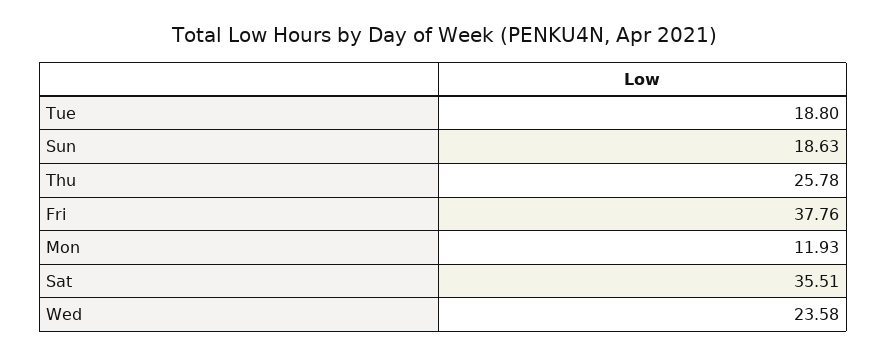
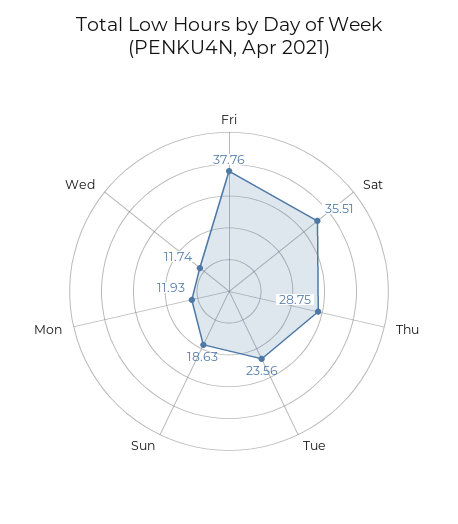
  {
-   "Tue": 18.8,
+   "Tue": 23.56,
    "Sun": 18.63,
-   "Thu": 25.78,
+   "Thu": 28.75,
    "Fri": 37.76,
    "Mon": 11.93,
    "Sat": 35.51,
-   "Wed": 23.58
+   "Wed": 11.74
  }

